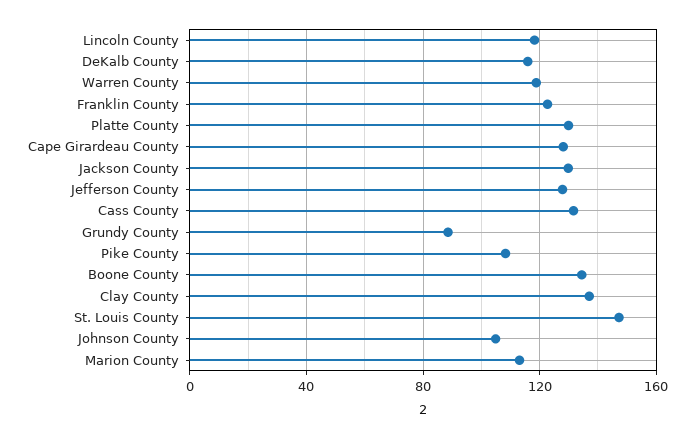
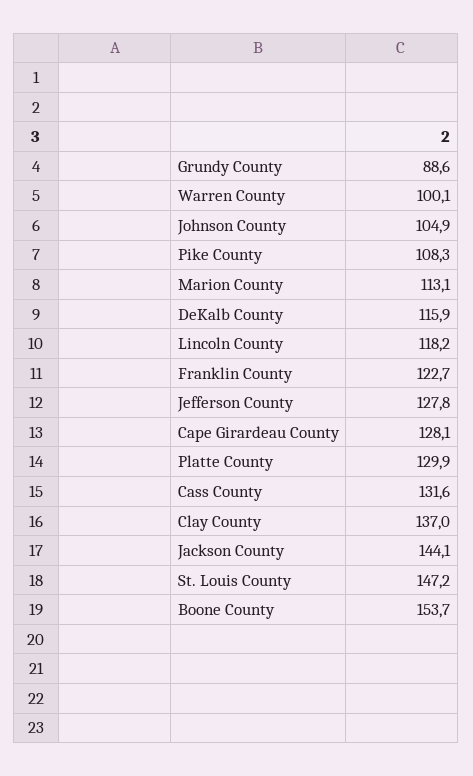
  {
    "Lincoln County": 118.2,
    "DeKalb County": 115.9,
-   "Warren County": 120,
+   "Warren County": 100.1,
    "Franklin County": 122.7,
    "Platte County": 129.9,
    "Cape Girardeau County": 128.1,
-   "Jackson County": 130,
+   "Jackson County": 144.1,
    "Jefferson County": 127.8,
    "Cass County": 131.6,
    "Grundy County": 88.6,
    "Pike County": 108.3,
-   "Boone County": 135,
+   "Boone County": 153.7,
    "Clay County": 137,
    "St. Louis County": 147.2,
    "Johnson County": 104.9,
    "Marion County": 113.1
  }

